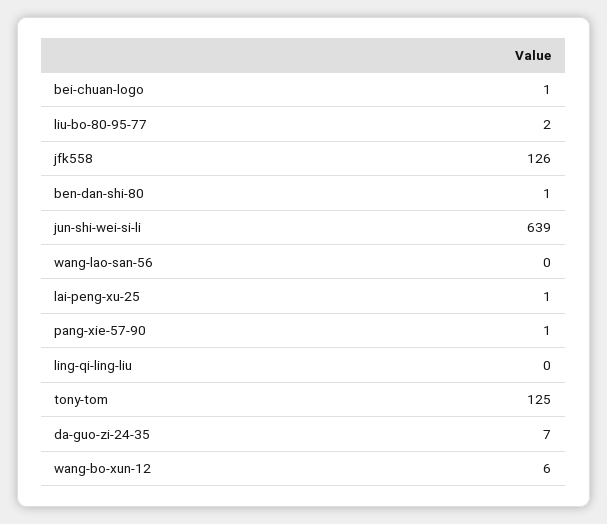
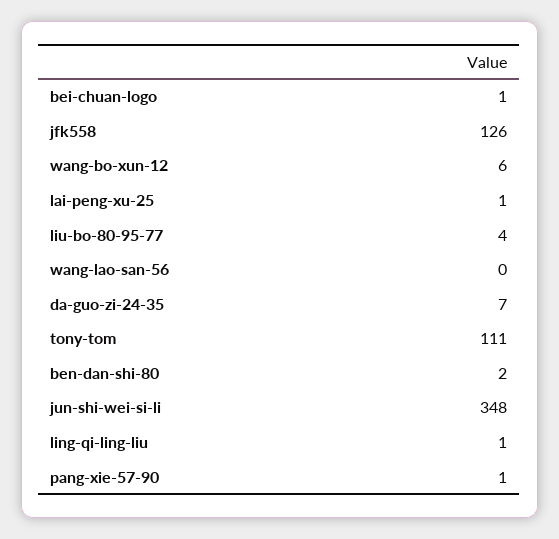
  {
    "bei-chuan-logo": 1,
-   "liu-bo-80-95-77": 2,
+   "liu-bo-80-95-77": 4,
    "jfk558": 126,
-   "ben-dan-shi-80": 1,
+   "ben-dan-shi-80": 2,
-   "jun-shi-wei-si-li": 639,
+   "jun-shi-wei-si-li": 348,
    "wang-lao-san-56": 0,
    "lai-peng-xu-25": 1,
    "pang-xie-57-90": 1,
-   "ling-qi-ling-liu": 0,
+   "ling-qi-ling-liu": 1,
-   "tony-tom": 125,
+   "tony-tom": 111,
    "da-guo-zi-24-35": 7,
    "wang-bo-xun-12": 6
  }

